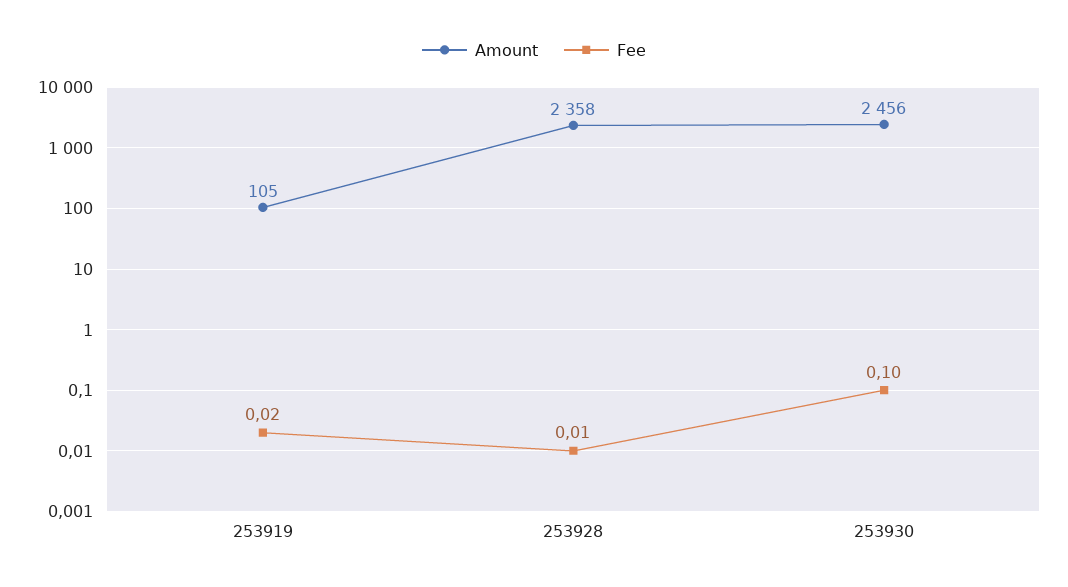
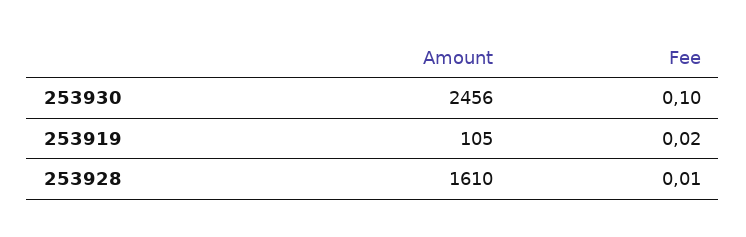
  {
    "Amount": {
      "253919": 105,
-     "253928": 2358,
+     "253928": 1610,
      "253930": 2456
    },
    "Fee": {
      "253919": 0.02,
      "253928": 0.01,
      "253930": 0.1
    }
  }

